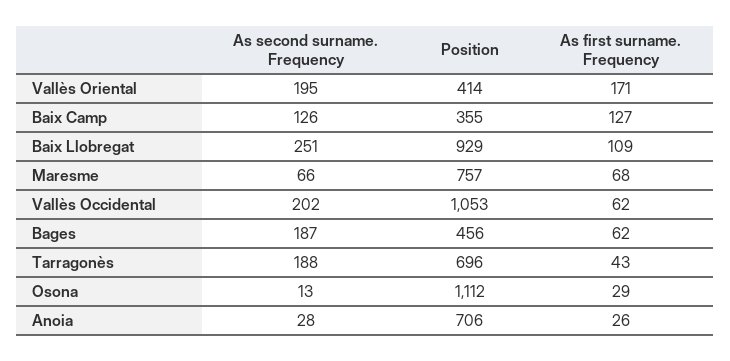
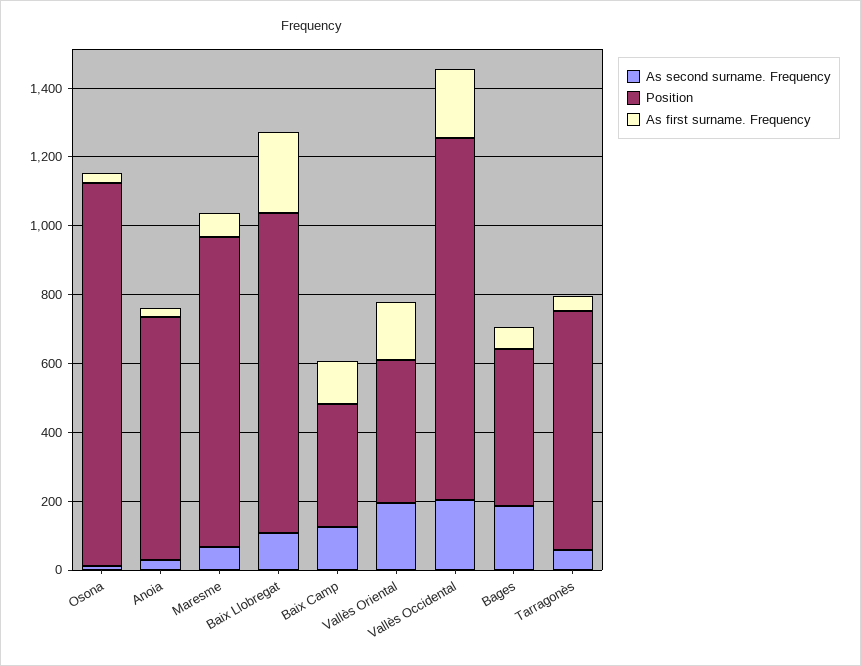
  {
    "As second surname. Frequency": {
      "Vallès Oriental": 195,
      "Baix Camp": 126,
-     "Baix Llobregat": 251,
+     "Baix Llobregat": 100,
      "Maresme": 66,
      "Vallès Occidental": 202,
      "Bages": 187,
-     "Tarragonès": 188,
+     "Tarragonès": 50,
      "Osona": 13,
      "Anoia": 28
    },
    "Position": {
      "Vallès Oriental": 414,
      "Baix Camp": 355,
      "Baix Llobregat": 929,
-     "Maresme": 757,
+     "Maresme": 900,
      "Vallès Occidental": 1053,
      "Bages": 456,
      "Tarragonès": 696,
      "Osona": 1112,
      "Anoia": 706
    },
    "As first surname. Frequency": {
      "Vallès Oriental": 171,
      "Baix Camp": 127,
-     "Baix Llobregat": 109,
+     "Baix Llobregat": 250,
      "Maresme": 68,
-     "Vallès Occidental": 62,
+     "Vallès Occidental": 200,
      "Bages": 62,
      "Tarragonès": 43,
      "Osona": 29,
      "Anoia": 26
    }
  }

